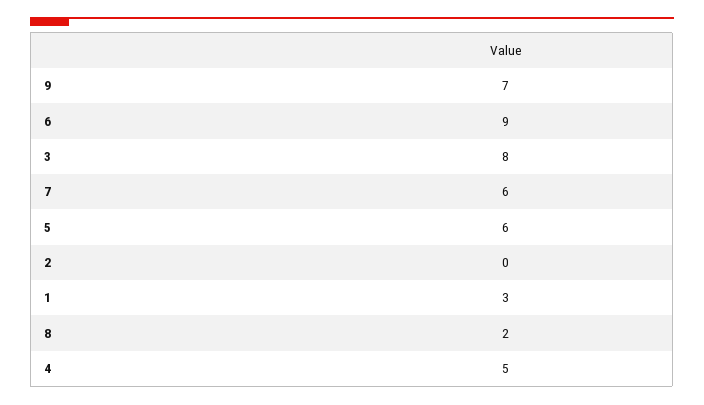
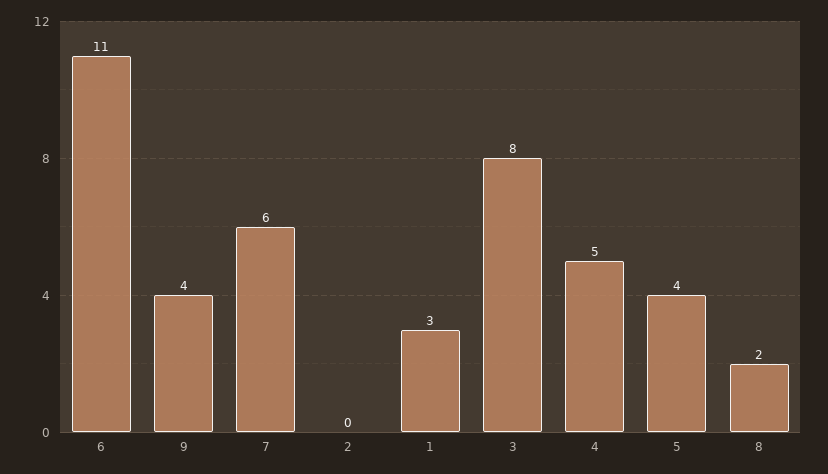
  {
-   "9": 7,
+   "9": 4,
-   "6": 9,
+   "6": 11,
    "3": 8,
    "7": 6,
-   "5": 6,
+   "5": 4,
    "2": 0,
    "1": 3,
    "8": 2,
    "4": 5
  }

